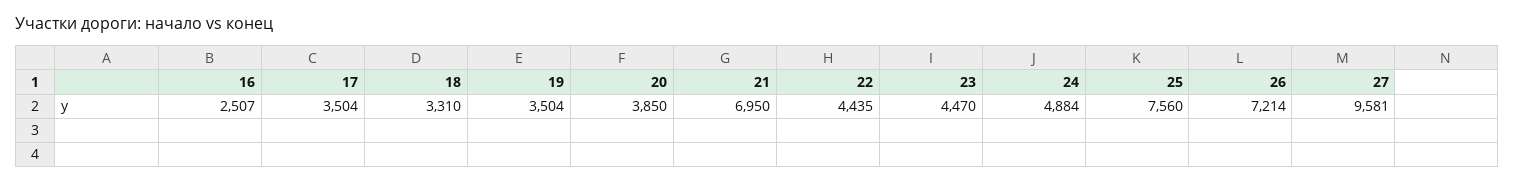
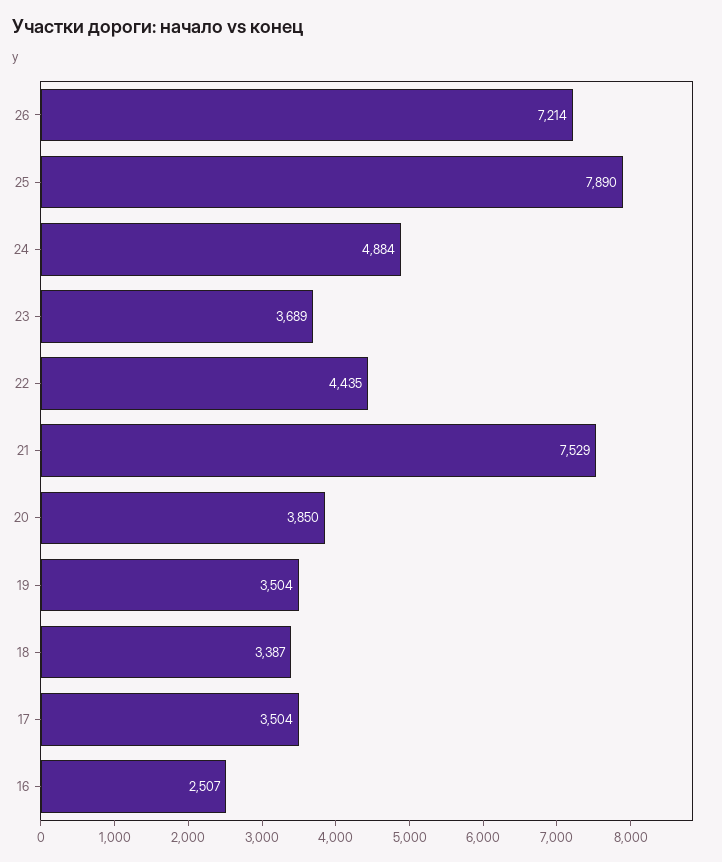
  {
    "16": 2507,
    "17": 3504,
-   "18": 3310,
+   "18": 3387,
    "19": 3504,
    "20": 3850,
-   "21": 6950,
+   "21": 7529,
    "22": 4435,
-   "23": 4470,
+   "23": 3689,
    "24": 4884,
-   "25": 7560,
+   "25": 7890,
-   "26": 7214,
+   "26": 7214
-   "27": 9581
  }

